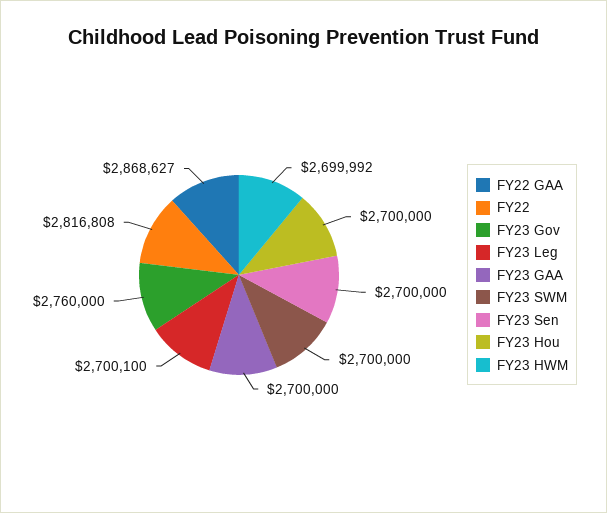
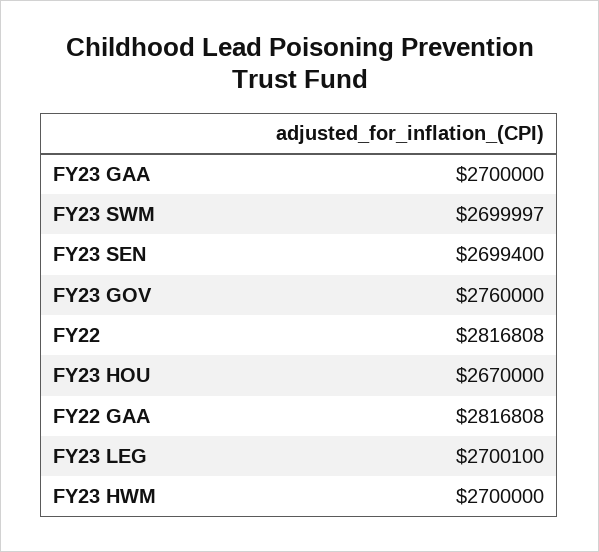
  {
-   "FY22 GAA": 2868627,
+   "FY22 GAA": 2816808,
    "FY22": 2816808,
    "FY23 Gov": 2760000,
    "FY23 Leg": 2700100,
    "FY23 GAA": 2700000,
-   "FY23 SWM": 2700000,
+   "FY23 SWM": 2699997,
-   "FY23 Sen": 2700000,
+   "FY23 Sen": 2699400,
-   "FY23 Hou": 2700000,
+   "FY23 Hou": 2670000,
-   "FY23 HWM": 2699992
+   "FY23 HWM": 2700000
  }

